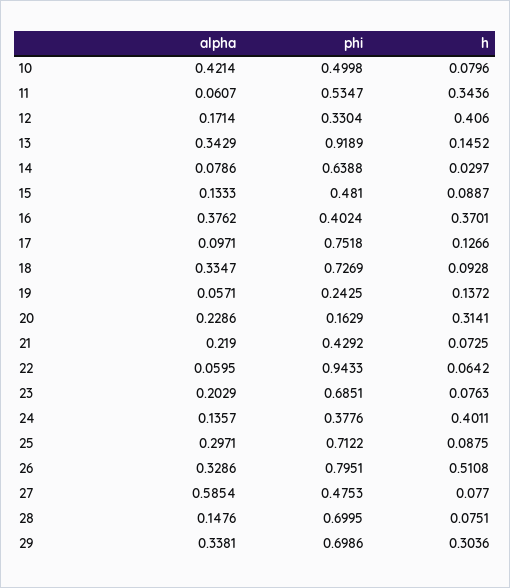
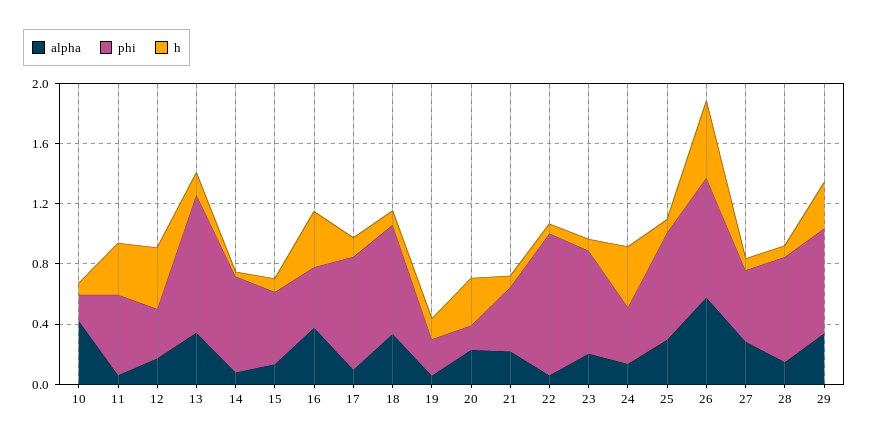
  {
    "alpha": {
      "10": 0.4214,
      "11": 0.0607,
      "12": 0.1714,
      "13": 0.3429,
      "14": 0.0786,
      "15": 0.1333,
      "16": 0.3762,
      "17": 0.0971,
      "18": 0.3347,
      "19": 0.0571,
      "20": 0.2286,
      "21": 0.219,
      "22": 0.0595,
      "23": 0.2029,
      "24": 0.1357,
      "25": 0.2971,
-     "26": 0.3286,
+     "26": 0.6,
-     "27": 0.5854,
+     "27": 0.3,
      "28": 0.1476,
      "29": 0.3381
    },
    "phi": {
-     "10": 0.4998,
+     "10": 0.2,
      "11": 0.5347,
      "12": 0.3304,
      "13": 0.9189,
      "14": 0.6388,
      "15": 0.481,
      "16": 0.4024,
      "17": 0.7518,
      "18": 0.7269,
      "19": 0.2425,
      "20": 0.1629,
      "21": 0.4292,
      "22": 0.9433,
      "23": 0.6851,
      "24": 0.3776,
      "25": 0.7122,
      "26": 0.7951,
      "27": 0.4753,
      "28": 0.6995,
      "29": 0.6986
    },
    "h": {
      "10": 0.0796,
      "11": 0.3436,
      "12": 0.406,
      "13": 0.1452,
      "14": 0.0297,
      "15": 0.0887,
      "16": 0.3701,
      "17": 0.1266,
      "18": 0.0928,
      "19": 0.1372,
      "20": 0.3141,
      "21": 0.0725,
      "22": 0.0642,
      "23": 0.0763,
      "24": 0.4011,
      "25": 0.0875,
      "26": 0.5108,
      "27": 0.077,
      "28": 0.0751,
      "29": 0.3036
    }
  }

